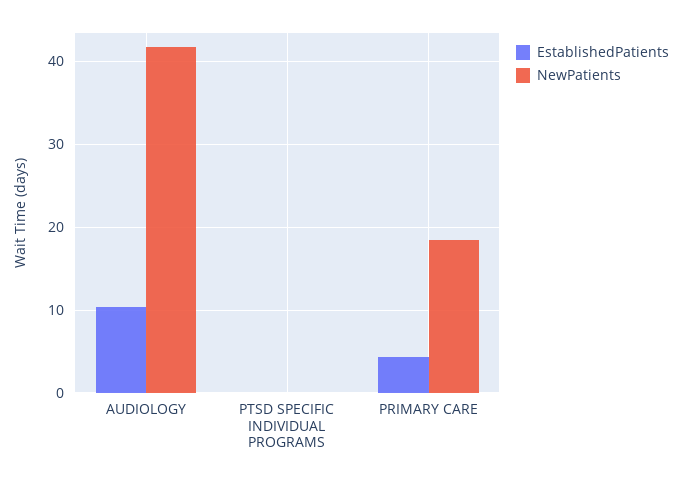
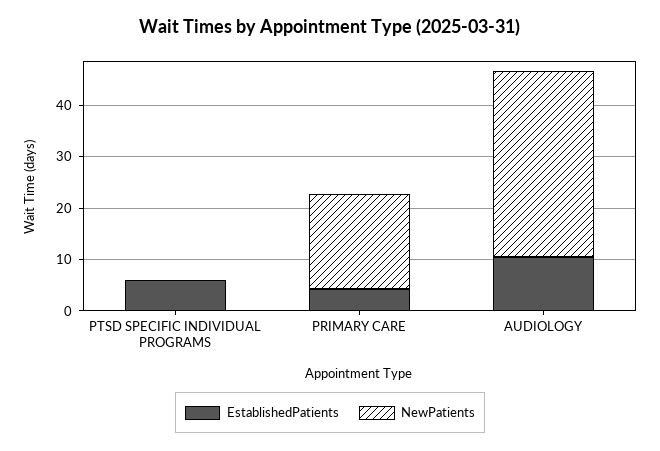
  {
    "EstablishedPatients": {
      "AUDIOLOGY": 10,
-     "PTSD SPECIFIC INDIVIDUAL PROGRAMS": 0,
+     "PTSD SPECIFIC INDIVIDUAL PROGRAMS": 6,
      "PRIMARY CARE": 4
    },
    "NewPatients": {
-     "AUDIOLOGY": 42,
+     "AUDIOLOGY": 36,
      "PTSD SPECIFIC INDIVIDUAL PROGRAMS": 0,
      "PRIMARY CARE": 18
    }
  }

